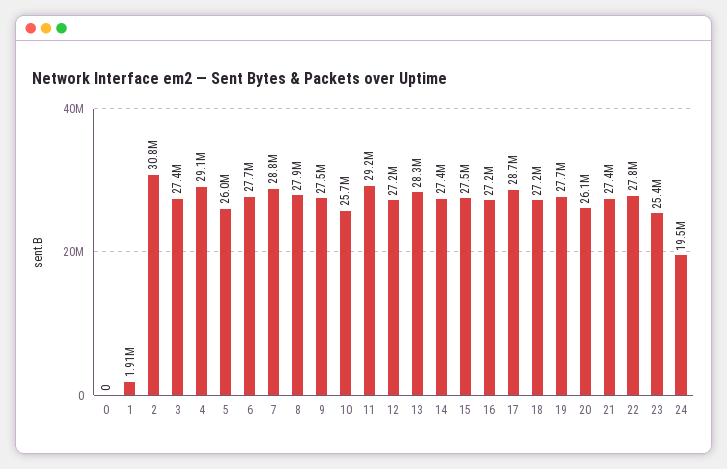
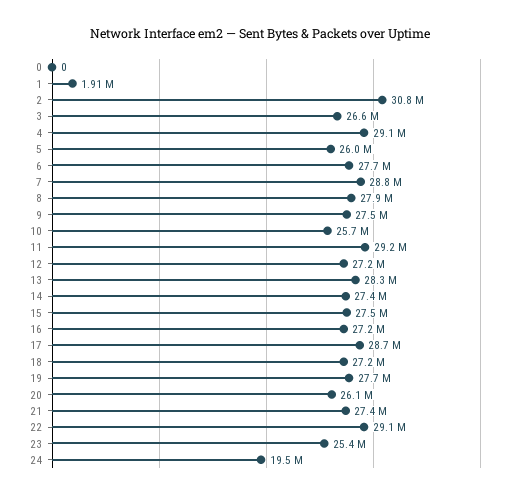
  {
    "0": 0,
    "1": 1910000,
    "2": 30800000,
-   "3": 27400000,
+   "3": 26600000,
    "4": 29100000,
    "5": 26000000,
    "6": 27700000,
    "7": 28800000,
    "8": 27900000,
    "9": 27500000,
    "10": 25700000,
    "11": 29200000,
    "12": 27200000,
    "13": 28300000,
    "14": 27400000,
    "15": 27500000,
    "16": 27200000,
    "17": 28700000,
    "18": 27200000,
    "19": 27700000,
    "20": 26100000,
    "21": 27400000,
-   "22": 27800000,
+   "22": 29100000,
    "23": 25400000,
    "24": 19500000
  }

